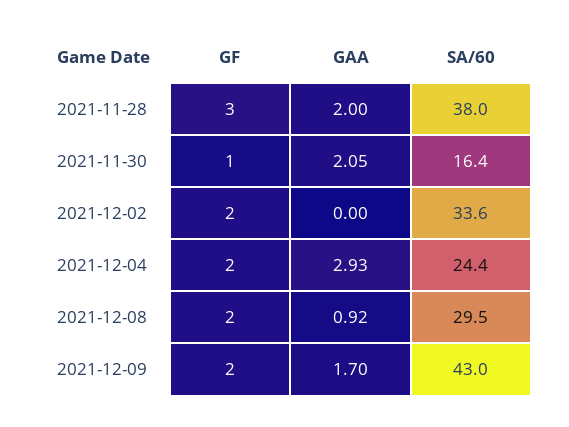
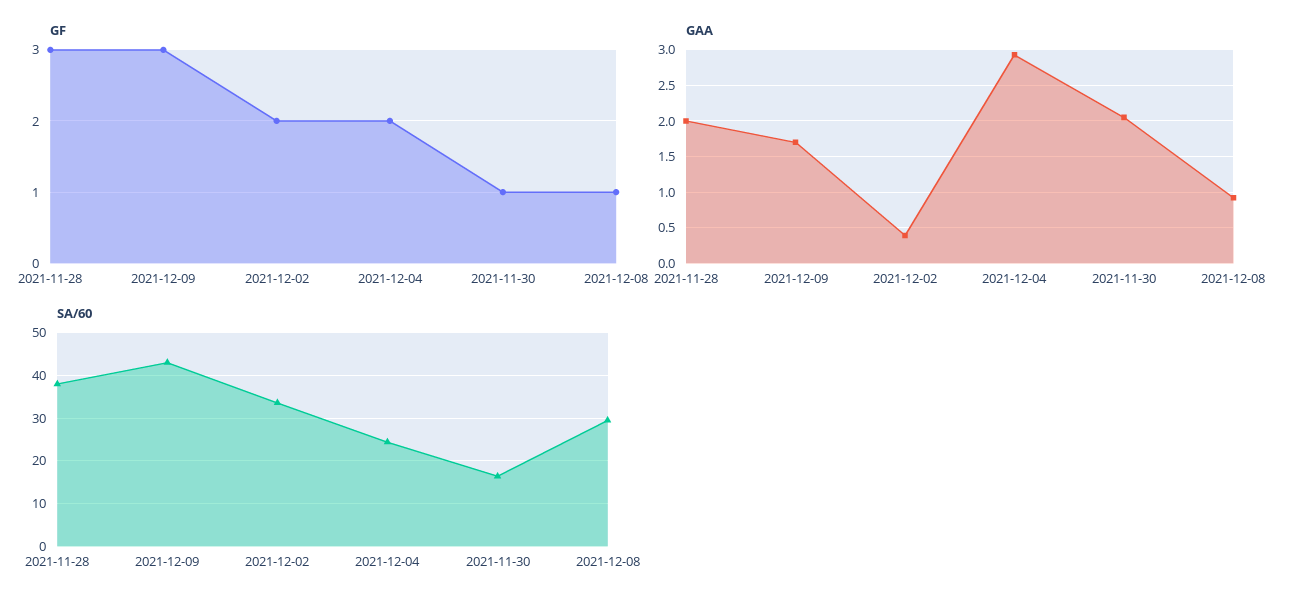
  {
    "GF": {
      "2021-11-28": 3,
      "2021-11-30": 1,
      "2021-12-02": 2,
      "2021-12-04": 2,
-     "2021-12-08": 2,
+     "2021-12-08": 1,
-     "2021-12-09": 2
+     "2021-12-09": 3
    },
    "GAA": {
      "2021-11-28": 2,
      "2021-11-30": 2.05,
-     "2021-12-02": 0,
+     "2021-12-02": 0.4,
      "2021-12-04": 2.93,
      "2021-12-08": 0.92,
      "2021-12-09": 1.7
    },
    "SA/60": {
      "2021-11-28": 38,
      "2021-11-30": 16.4,
      "2021-12-02": 33.6,
      "2021-12-04": 24.4,
      "2021-12-08": 29.5,
      "2021-12-09": 43
    }
  }

